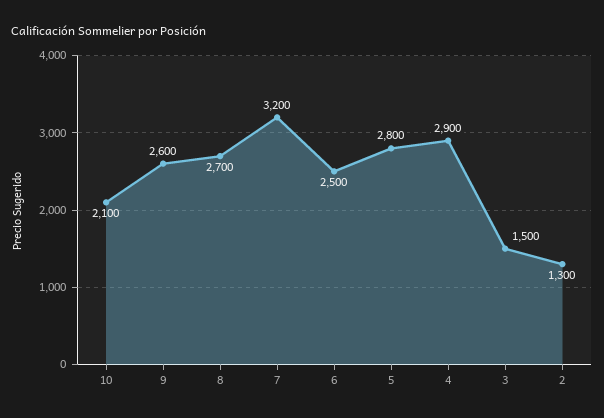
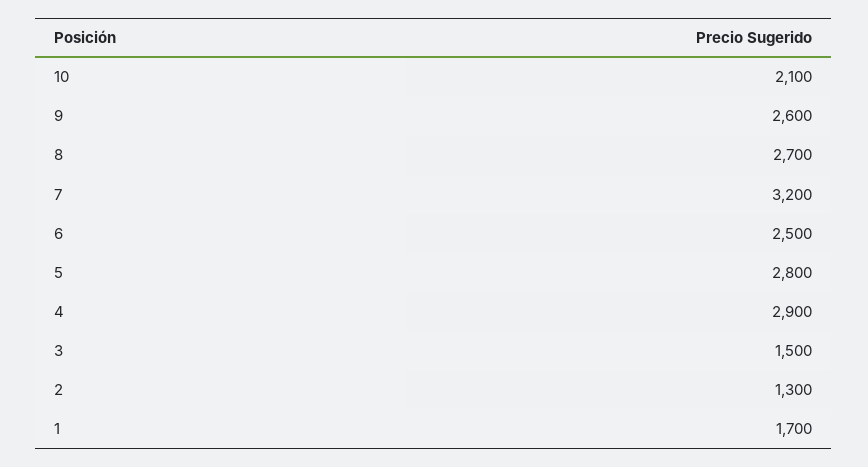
  {
    "10": 2100,
    "9": 2600,
    "8": 2700,
    "7": 3200,
    "6": 2500,
    "5": 2800,
    "4": 2900,
    "3": 1500,
-   "2": 1300
+   "2": 1300,
+   "1": 1700
  }

